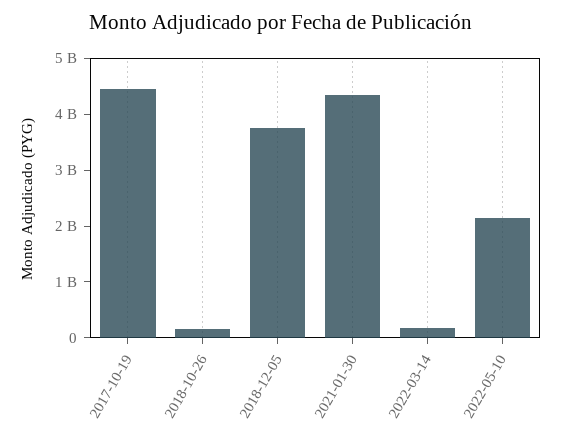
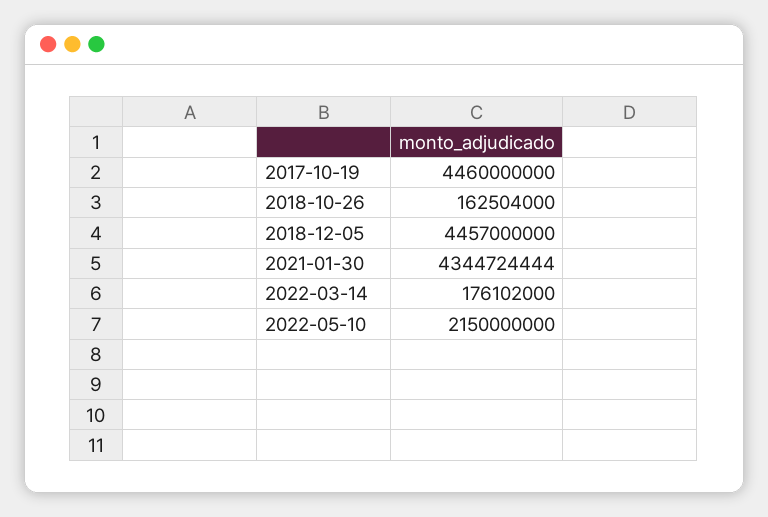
  {
    "2017-10-19": 4460000000,
    "2018-10-26": 162504000,
-   "2018-12-05": 3800000000,
+   "2018-12-05": 4457000000,
    "2021-01-30": 4344724444,
    "2022-03-14": 176102000,
    "2022-05-10": 2150000000
  }

